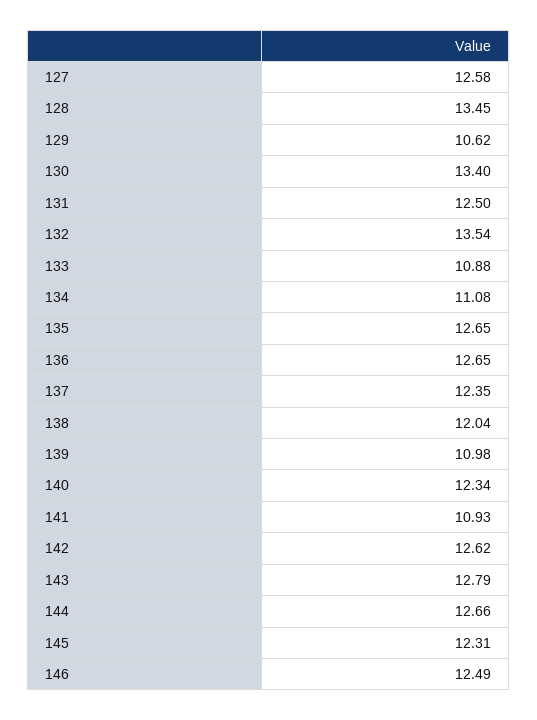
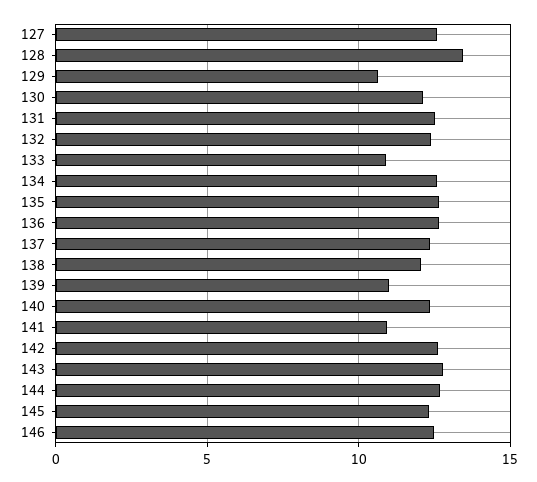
  {
    "127": 12.58,
    "128": 13.45,
    "129": 10.62,
-   "130": 13.4,
+   "130": 12,
    "131": 12.5,
-   "132": 13.54,
+   "132": 12.5,
    "133": 10.88,
-   "134": 11.08,
+   "134": 12.5,
    "135": 12.65,
    "136": 12.65,
    "137": 12.35,
    "138": 12.04,
    "139": 10.98,
    "140": 12.34,
    "141": 10.93,
    "142": 12.62,
    "143": 12.79,
    "144": 12.66,
    "145": 12.31,
    "146": 12.49
  }

